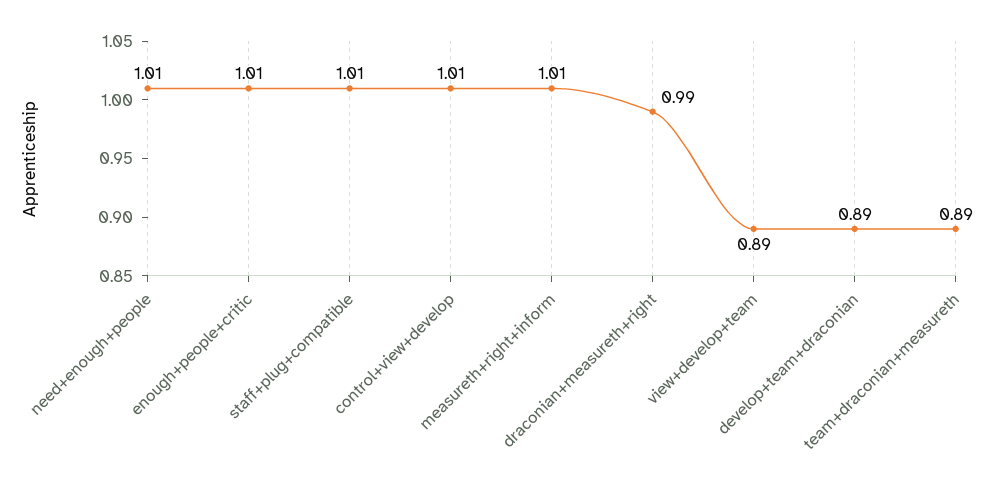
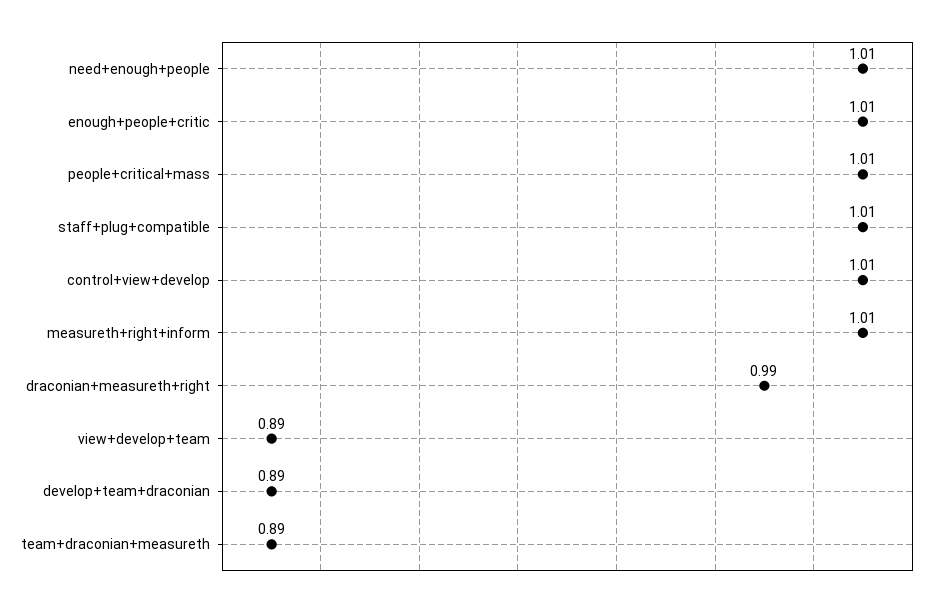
  {
    "need+enough+people": 1.01,
    "enough+people+critic": 1.01,
    "staff+plug+compatible": 1.01,
    "control+view+develop": 1.01,
    "measureth+right+inform": 1.01,
    "draconian+measureth+right": 0.99,
    "view+develop+team": 0.89,
    "develop+team+draconian": 0.89,
-   "team+draconian+measureth": 0.89
+   "team+draconian+measureth": 0.89,
+   "people+critical+mass": 1.01
  }

